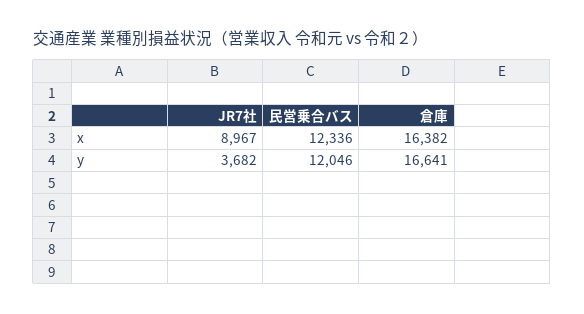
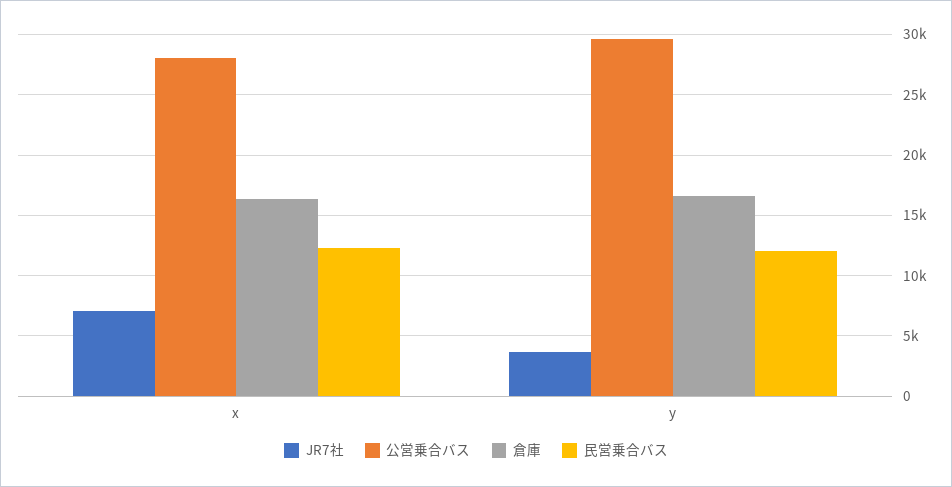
  {
    "JR7社": {
-     "x": 8967,
+     "x": 7000,
      "y": 3682
    },
    "民営乗合バス": {
      "x": 12336,
      "y": 12046
    },
    "倉庫": {
      "x": 16382,
      "y": 16641
-   }
+   },
+   "公営乗合バス": {
+     "x": 28000,
+     "y": 29500
+   }
  }

